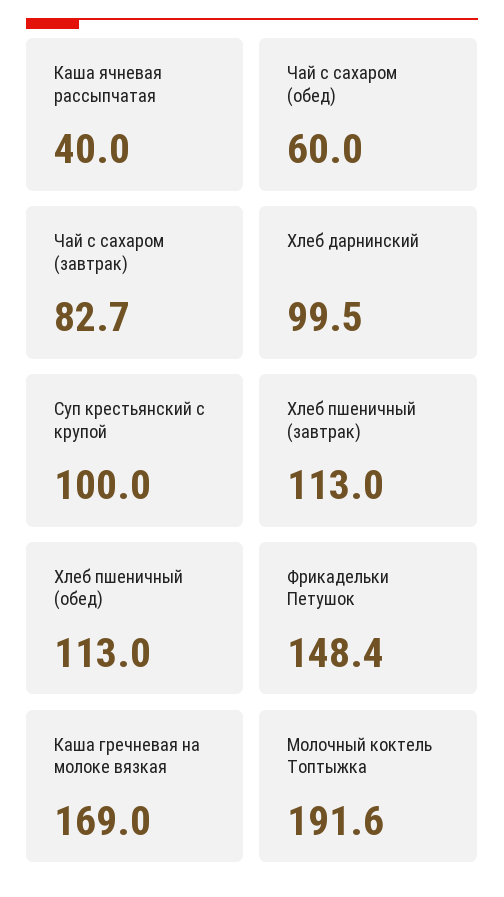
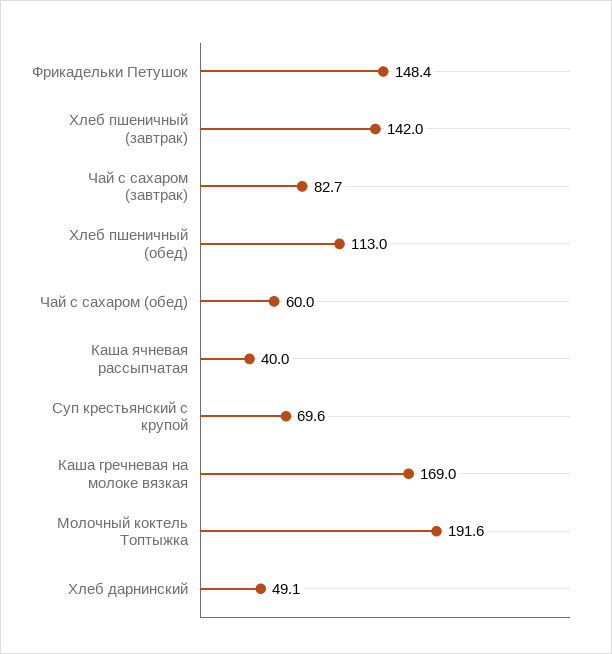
  {
    "Каша ячневая рассыпчатая": 40,
    "Чай с сахаром (обед)": 60,
    "Чай с сахаром (завтрак)": 82.7,
-   "Хлеб дарнинский": 99.5,
+   "Хлеб дарнинский": 49.1,
-   "Суп крестьянский с крупой": 100,
+   "Суп крестьянский с крупой": 69.6,
-   "Хлеб пшеничный (завтрак)": 113,
+   "Хлеб пшеничный (завтрак)": 142,
    "Хлеб пшеничный (обед)": 113,
    "Фрикадельки Петушок": 148.4,
    "Каша гречневая на молоке вязкая": 169,
    "Молочный коктель Топтыжка": 191.6
  }

